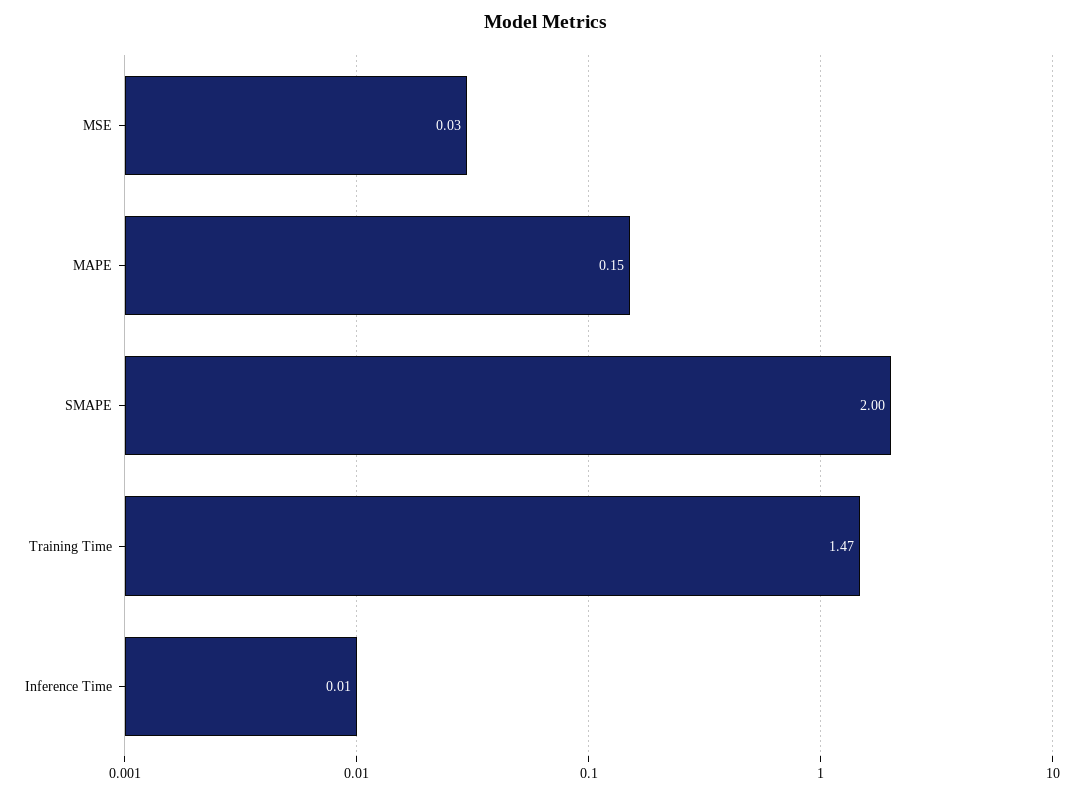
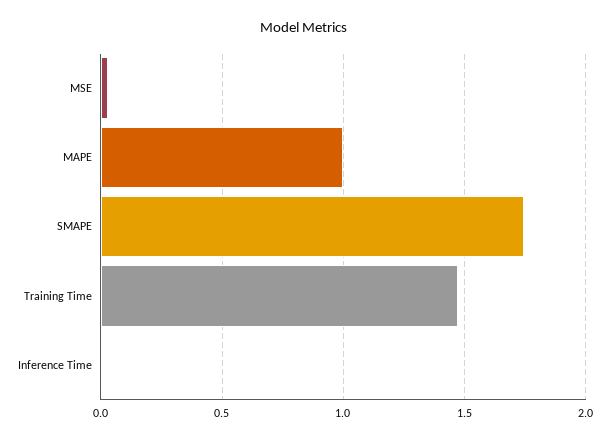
  {
    "MSE": 0.03,
-   "MAPE": 0.15,
+   "MAPE": 1,
-   "SMAPE": 2,
+   "SMAPE": 1.75,
    "Training Time": 1.47,
    "Inference Time": 0.01
  }

